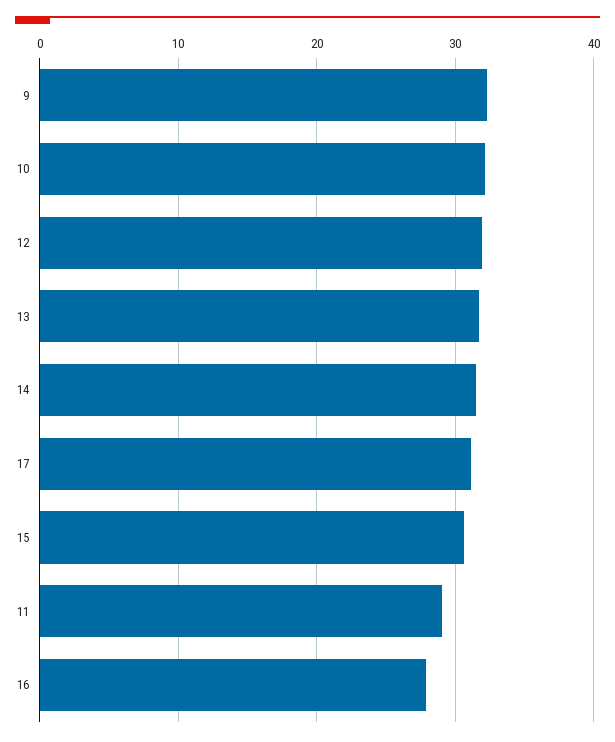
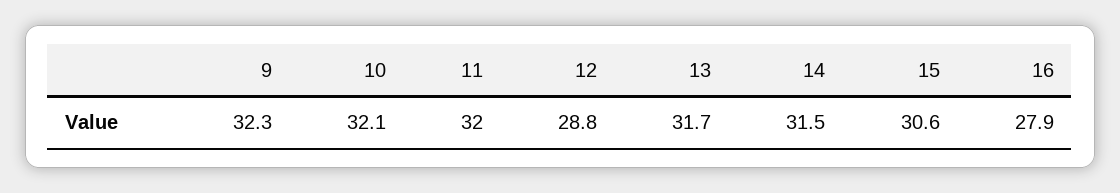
  {
    "9": 32.3,
    "10": 32.1,
-   "12": 32,
+   "12": 28.8,
    "13": 31.7,
    "14": 31.5,
-   "17": 31,
    "15": 30.6,
-   "11": 29,
+   "11": 32,
    "16": 27.9
  }

